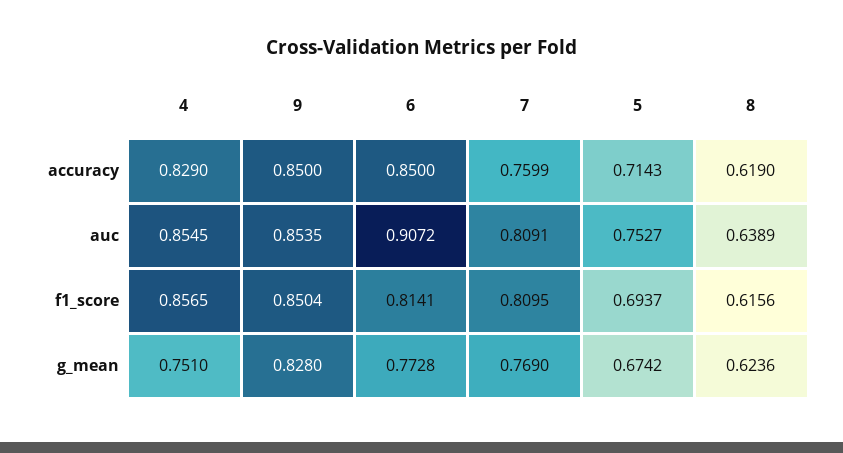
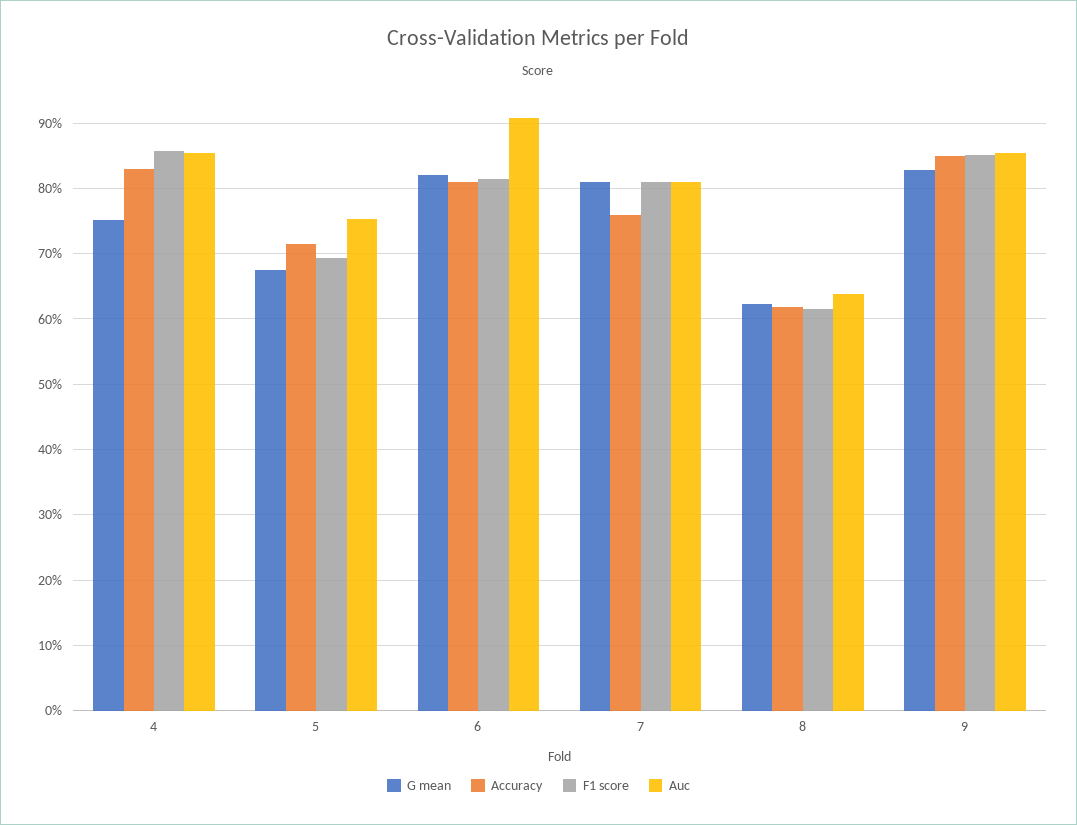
  {
    "accuracy": {
      "4": 0.829,
      "9": 0.85,
-     "6": 0.85,
+     "6": 0.81,
      "7": 0.7599,
      "5": 0.7143,
      "8": 0.619
    },
    "auc": {
      "4": 0.8545,
      "9": 0.8535,
      "6": 0.9072,
      "7": 0.8091,
      "5": 0.7527,
      "8": 0.6389
    },
    "f1_score": {
      "4": 0.8565,
      "9": 0.8504,
      "6": 0.8141,
      "7": 0.8095,
      "5": 0.6937,
      "8": 0.6156
    },
    "g_mean": {
      "4": 0.751,
      "9": 0.828,
-     "6": 0.7728,
+     "6": 0.82,
-     "7": 0.769,
+     "7": 0.81,
      "5": 0.6742,
      "8": 0.6236
    }
  }

